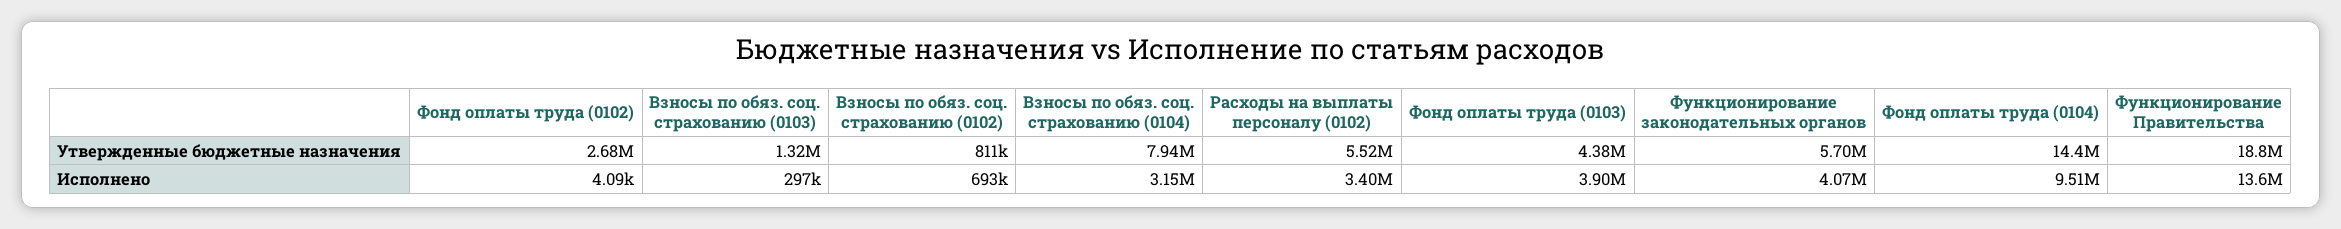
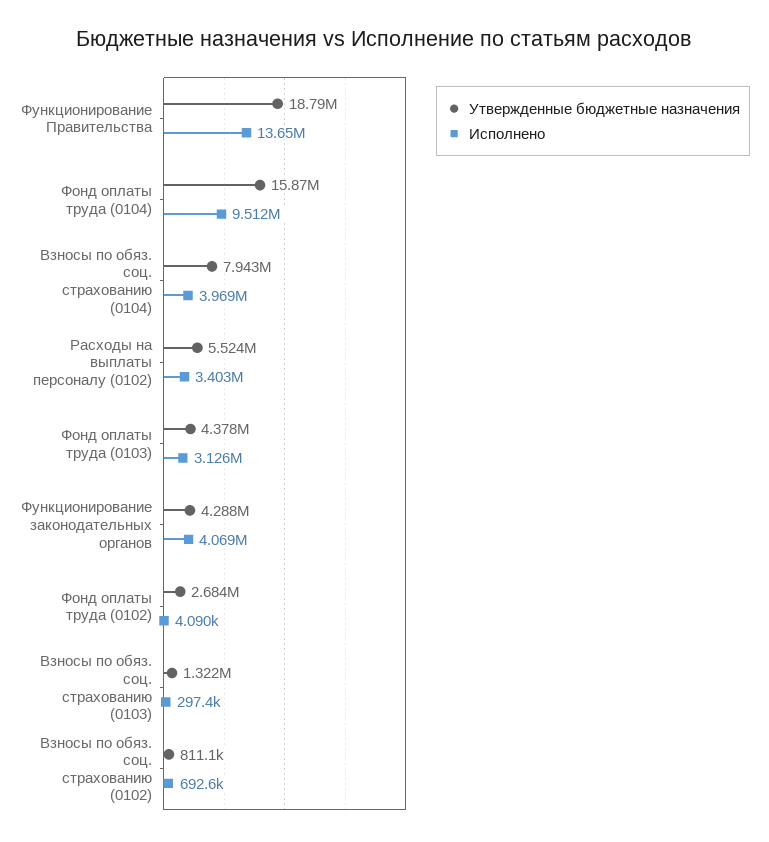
  {
    "Утвержденные бюджетные назначения": {
      "Фонд оплаты труда (0102)": 2684000,
      "Взносы по обяз. соц. страхованию (0103)": 1322000,
      "Взносы по обяз. соц. страхованию (0102)": 811100,
      "Взносы по обяз. соц. страхованию (0104)": 7943000,
      "Расходы на выплаты персоналу (0102)": 5524000,
      "Фонд оплаты труда (0103)": 4378000,
-     "Функционирование законодательных органов": 5700000,
+     "Функционирование законодательных органов": 4288000,
-     "Фонд оплаты труда (0104)": 14400000,
+     "Фонд оплаты труда (0104)": 15870000,
      "Функционирование Правительства": 18790000
    },
    "Исполнено": {
      "Фонд оплаты труда (0102)": 4090,
      "Взносы по обяз. соц. страхованию (0103)": 297400,
      "Взносы по обяз. соц. страхованию (0102)": 692600,
-     "Взносы по обяз. соц. страхованию (0104)": 3150000,
+     "Взносы по обяз. соц. страхованию (0104)": 3969000,
      "Расходы на выплаты персоналу (0102)": 3403000,
-     "Фонд оплаты труда (0103)": 3900000,
+     "Фонд оплаты труда (0103)": 3126000,
      "Функционирование законодательных органов": 4069000,
      "Фонд оплаты труда (0104)": 9512000,
      "Функционирование Правительства": 13650000
    }
  }

